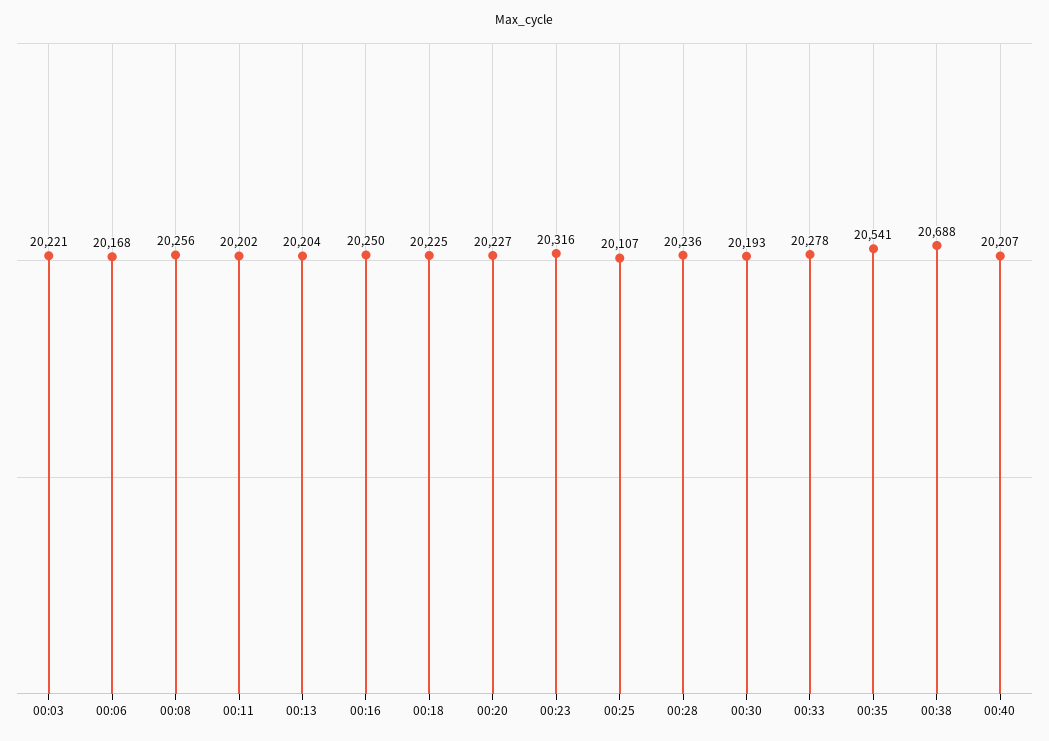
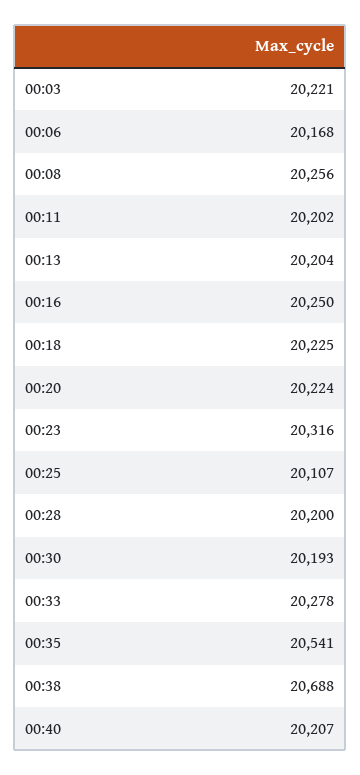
  {
    "00:03": 20221,
    "00:06": 20168,
    "00:08": 20256,
    "00:11": 20202,
    "00:13": 20204,
    "00:16": 20250,
    "00:18": 20225,
-   "00:20": 20227,
+   "00:20": 20224,
    "00:23": 20316,
    "00:25": 20107,
-   "00:28": 20236,
+   "00:28": 20200,
    "00:30": 20193,
    "00:33": 20278,
    "00:35": 20541,
    "00:38": 20688,
    "00:40": 20207
  }

